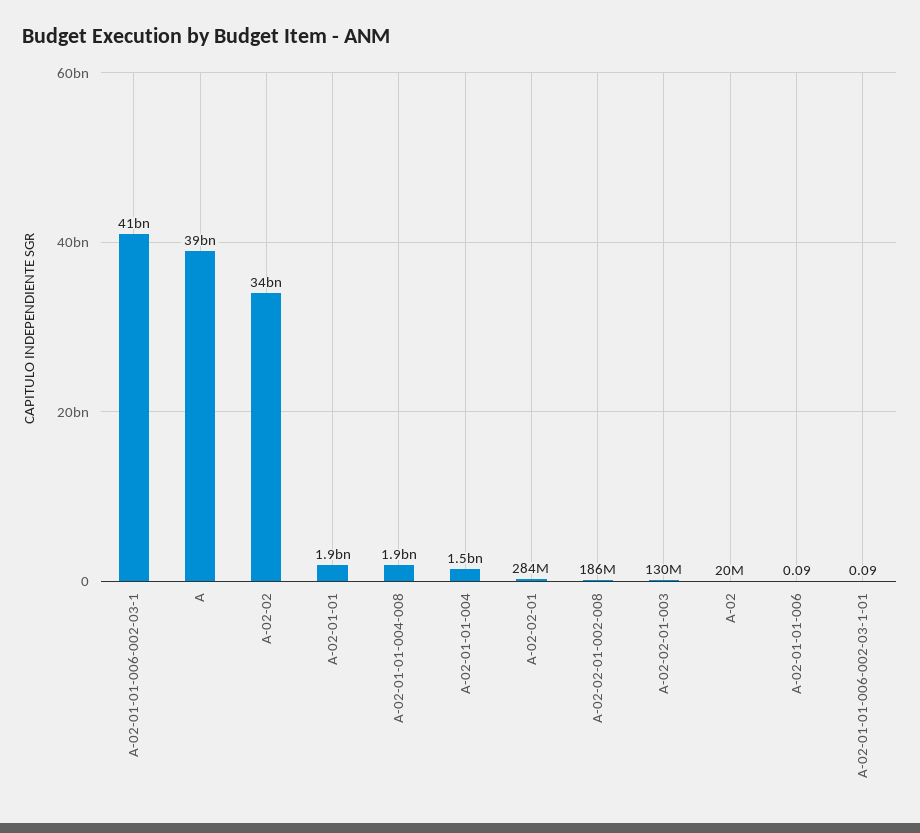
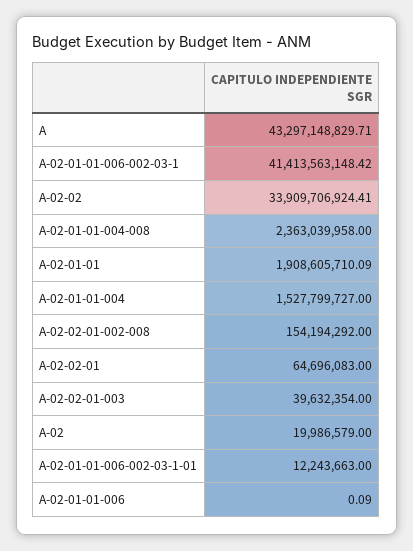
  {
    "A-02-01-01-006-002-03-1": 41413563148.42,
-   "A": 39000000000,
+   "A": 43297148829.71,
    "A-02-02": 33909706924.41,
    "A-02-01-01": 1908605710.09,
-   "A-02-01-01-004-008": 1900000000,
+   "A-02-01-01-004-008": 2363039958,
    "A-02-01-01-004": 1527799727,
-   "A-02-02-01": 284000000,
+   "A-02-02-01": 64696083,
-   "A-02-02-01-002-008": 186000000,
+   "A-02-02-01-002-008": 154194292,
-   "A-02-02-01-003": 130000000,
+   "A-02-02-01-003": 39632354,
    "A-02": 19986579,
    "A-02-01-01-006": 0.09,
-   "A-02-01-01-006-002-03-1-01": 0.09
+   "A-02-01-01-006-002-03-1-01": 12243663
  }

